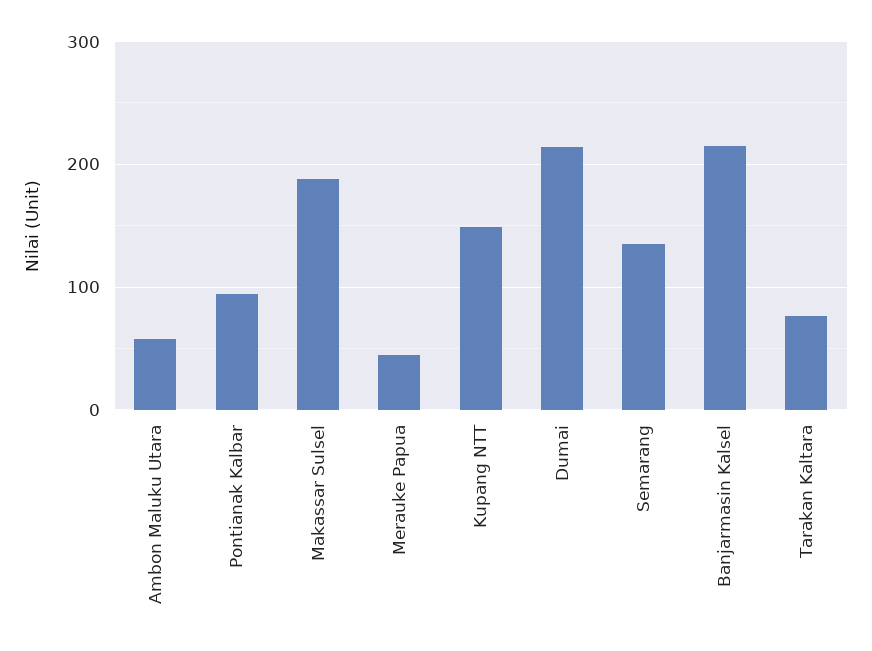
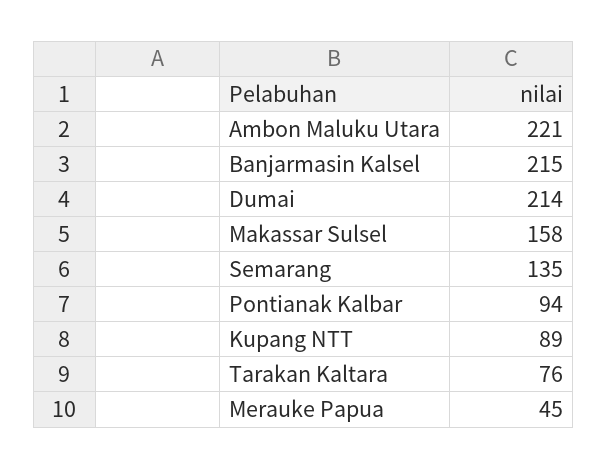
  {
-   "Ambon Maluku Utara": 60,
+   "Ambon Maluku Utara": 221,
    "Pontianak Kalbar": 94,
-   "Makassar Sulsel": 190,
+   "Makassar Sulsel": 158,
    "Merauke Papua": 45,
-   "Kupang NTT": 150,
+   "Kupang NTT": 89,
    "Dumai": 214,
    "Semarang": 135,
    "Banjarmasin Kalsel": 215,
    "Tarakan Kaltara": 76
  }

